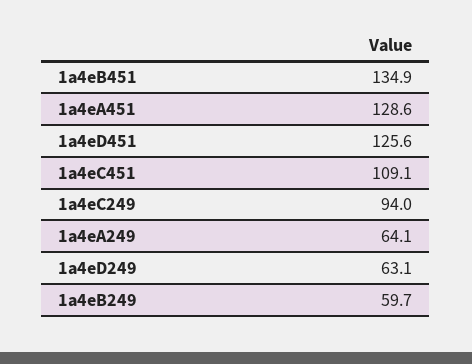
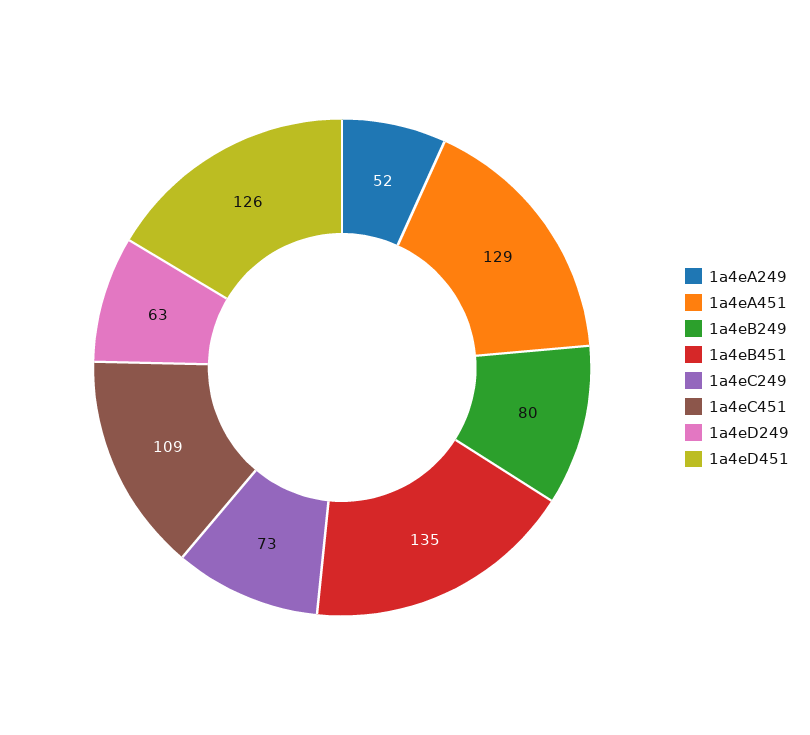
  {
    "1a4eB451": 134.9,
    "1a4eA451": 128.6,
    "1a4eD451": 125.6,
    "1a4eC451": 109.1,
-   "1a4eC249": 94,
+   "1a4eC249": 73,
-   "1a4eA249": 64.1,
+   "1a4eA249": 52,
    "1a4eD249": 63.1,
-   "1a4eB249": 59.7
+   "1a4eB249": 80
  }

